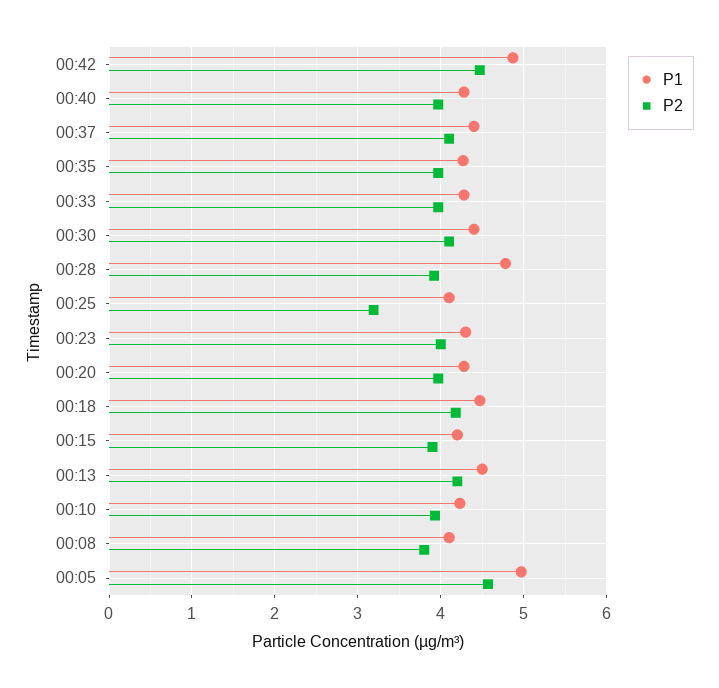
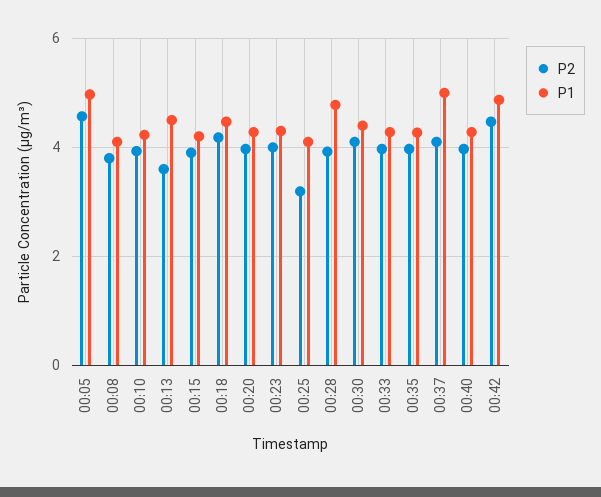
  {
    "P1": {
      "00:42": 4.9,
      "00:40": 4.3,
-     "00:37": 4.4,
+     "00:37": 5,
      "00:35": 4.3,
      "00:33": 4.3,
      "00:30": 4.4,
      "00:28": 4.8,
      "00:25": 4.1,
      "00:23": 4.3,
      "00:20": 4.3,
      "00:18": 4.5,
      "00:15": 4.2,
      "00:13": 4.5,
      "00:10": 4.2,
      "00:08": 4.1,
      "00:05": 5
    },
    "P2": {
      "00:42": 4.5,
      "00:40": 4,
      "00:37": 4.1,
      "00:35": 4,
      "00:33": 4,
      "00:30": 4.1,
      "00:28": 3.9,
      "00:25": 3.2,
      "00:23": 4,
      "00:20": 4,
      "00:18": 4.2,
      "00:15": 3.9,
-     "00:13": 4.2,
+     "00:13": 3.6,
      "00:10": 3.9,
      "00:08": 3.8,
      "00:05": 4.6
    }
  }

